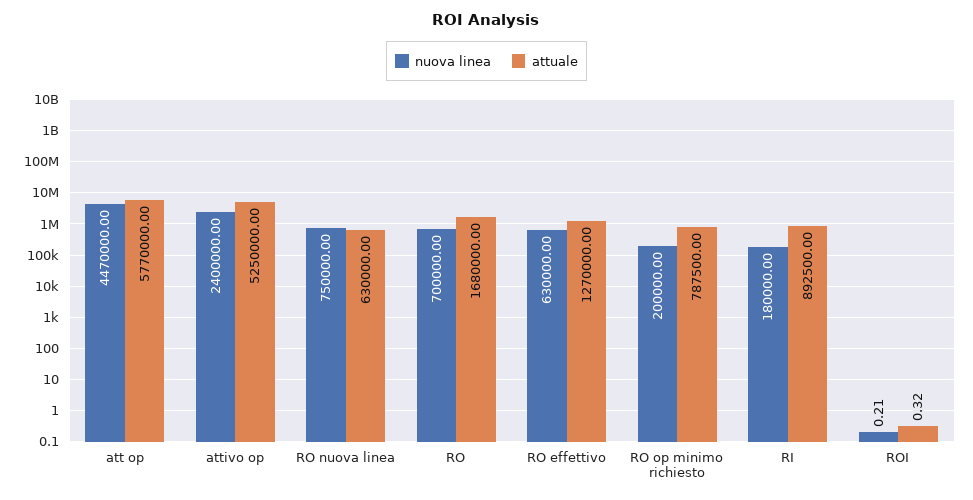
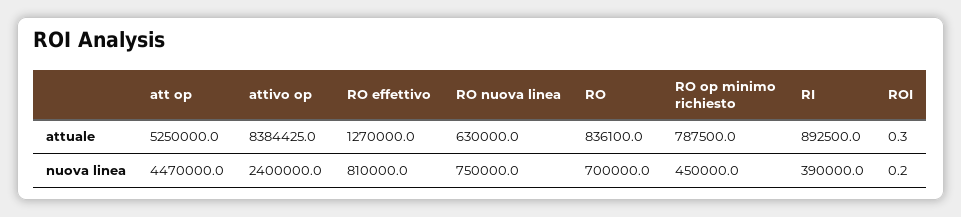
  {
    "nuova linea": {
      "att op": 4470000,
      "attivo op": 2400000,
      "RO nuova linea": 750000,
      "RO": 700000,
-     "RO effettivo": 630000,
+     "RO effettivo": 810000,
-     "RO op minimo richiesto": 200000,
+     "RO op minimo richiesto": 450000,
-     "RI": 180000,
+     "RI": 390000,
      "ROI": 0.21
    },
    "attuale": {
-     "att op": 5770000,
+     "att op": 5250000,
-     "attivo op": 5250000,
+     "attivo op": 8384425,
      "RO nuova linea": 630000,
-     "RO": 1680000,
+     "RO": 836100,
      "RO effettivo": 1270000,
      "RO op minimo richiesto": 787500,
      "RI": 892500,
      "ROI": 0.32
    }
  }

